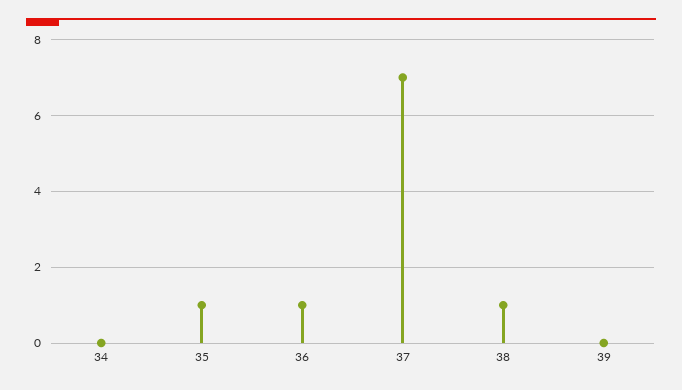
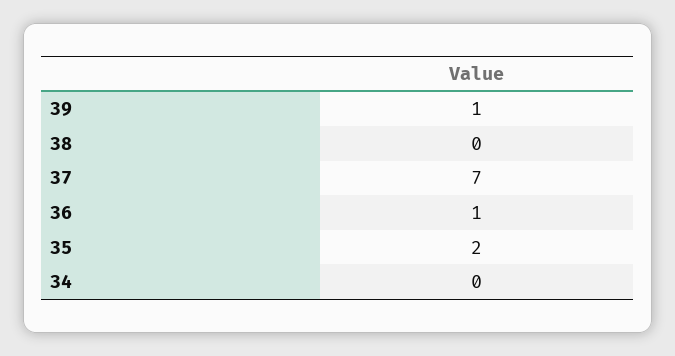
  {
    "34": 0,
-   "35": 1,
+   "35": 2,
    "36": 1,
    "37": 7,
-   "38": 1,
+   "38": 0,
-   "39": 0
+   "39": 1
  }

